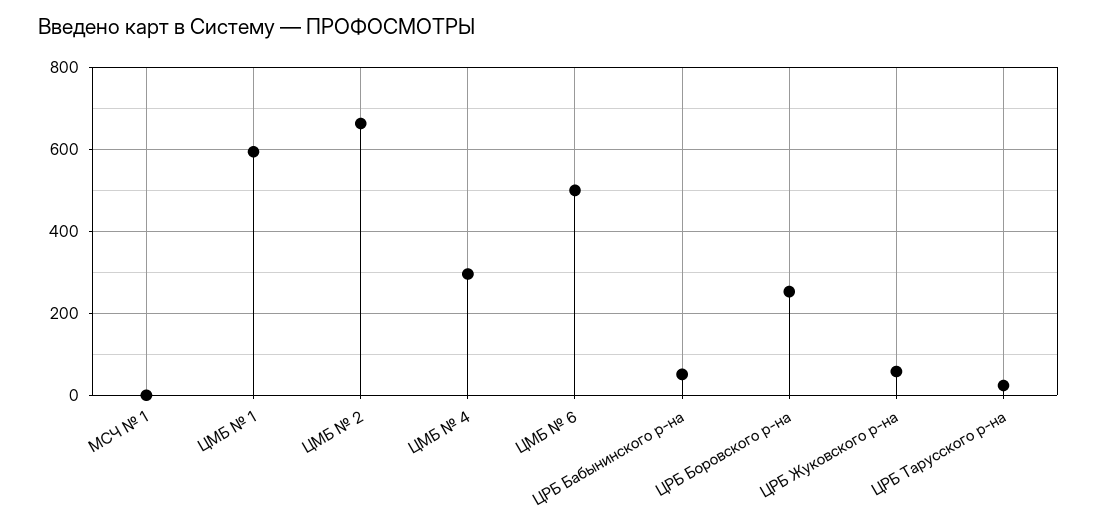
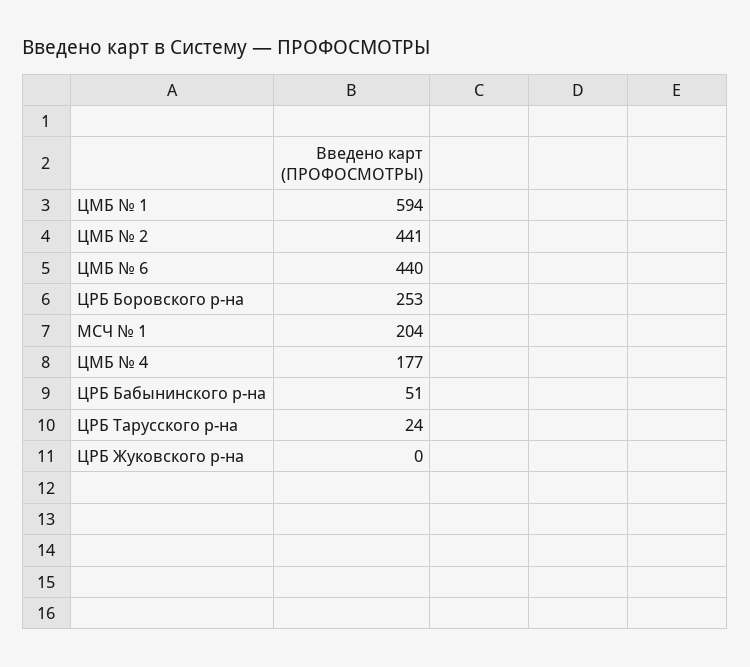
  {
-   "МСЧ № 1": 0,
+   "МСЧ № 1": 204,
    "ЦМБ № 1": 594,
-   "ЦМБ № 2": 660,
+   "ЦМБ № 2": 441,
-   "ЦМБ № 4": 300,
+   "ЦМБ № 4": 177,
-   "ЦМБ № 6": 500,
+   "ЦМБ № 6": 440,
    "ЦРБ Бабынинского р-на": 51,
    "ЦРБ Боровского р-на": 253,
-   "ЦРБ Жуковского р-на": 60,
+   "ЦРБ Жуковского р-на": 0,
    "ЦРБ Тарусского р-на": 24
  }

